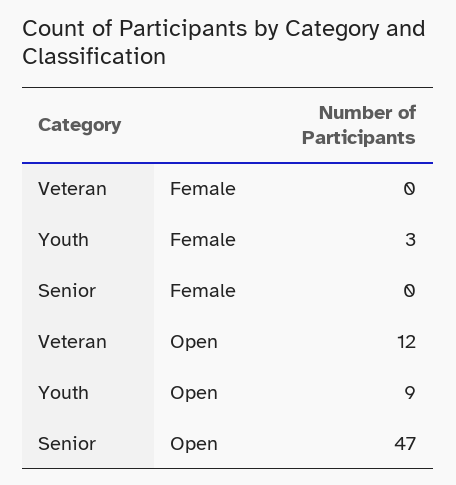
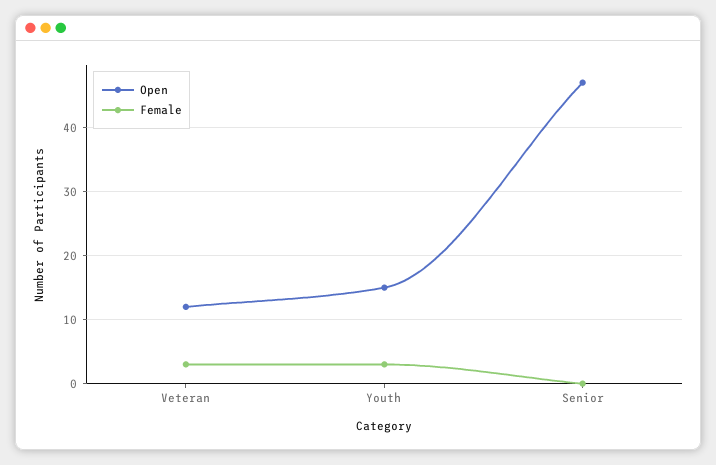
  {
    "Female": {
-     "Veteran": 0,
+     "Veteran": 3,
      "Youth": 3,
      "Senior": 0
    },
    "Open": {
      "Veteran": 12,
-     "Youth": 9,
+     "Youth": 15,
      "Senior": 47
    }
  }

